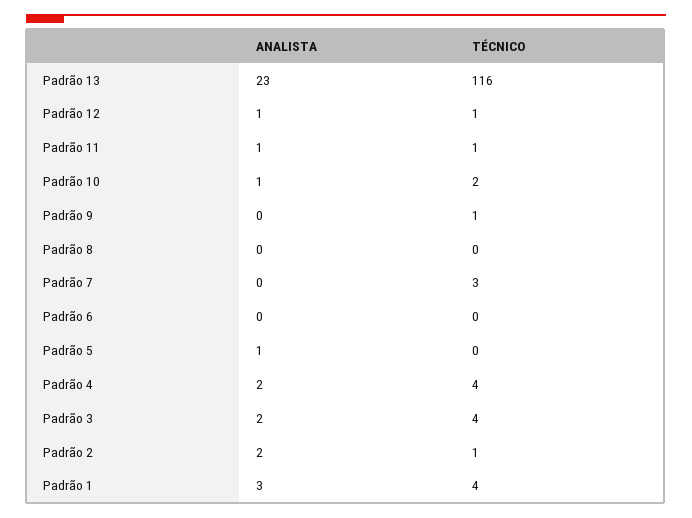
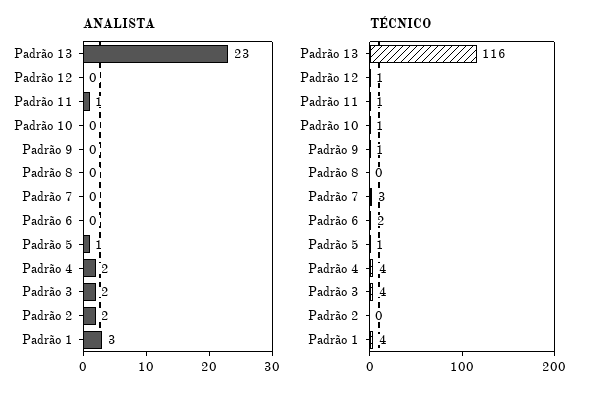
  {
    "ANALISTA": {
      "Padrão 13": 23,
-     "Padrão 12": 1,
+     "Padrão 12": 0,
      "Padrão 11": 1,
-     "Padrão 10": 1,
+     "Padrão 10": 0,
      "Padrão 9": 0,
      "Padrão 8": 0,
      "Padrão 7": 0,
      "Padrão 6": 0,
      "Padrão 5": 1,
      "Padrão 4": 2,
      "Padrão 3": 2,
      "Padrão 2": 2,
      "Padrão 1": 3
    },
    "TÉCNICO": {
      "Padrão 13": 116,
      "Padrão 12": 1,
      "Padrão 11": 1,
-     "Padrão 10": 2,
+     "Padrão 10": 1,
      "Padrão 9": 1,
      "Padrão 8": 0,
      "Padrão 7": 3,
-     "Padrão 6": 0,
+     "Padrão 6": 2,
-     "Padrão 5": 0,
+     "Padrão 5": 1,
      "Padrão 4": 4,
      "Padrão 3": 4,
-     "Padrão 2": 1,
+     "Padrão 2": 0,
      "Padrão 1": 4
    }
  }

